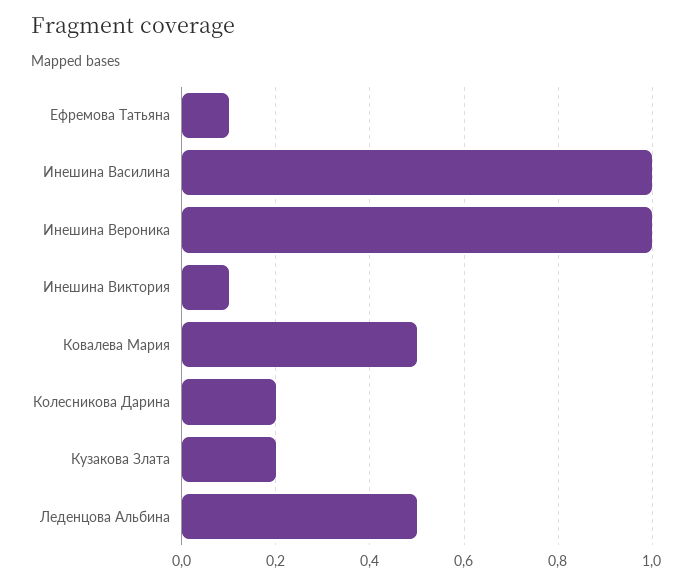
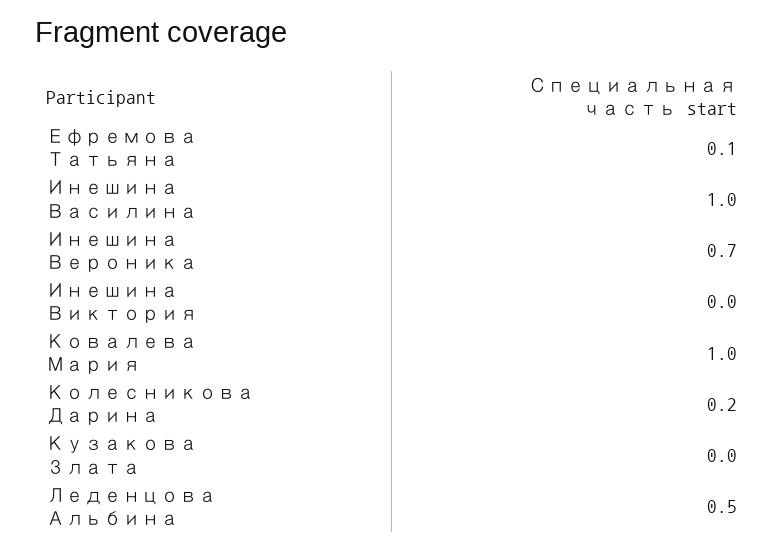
  {
    "Ефремова Татьяна": 0.1,
    "Инешина Василина": 1,
-   "Инешина Вероника": 1,
+   "Инешина Вероника": 0.7,
-   "Инешина Виктория": 0.1,
+   "Инешина Виктория": 0,
-   "Ковалева Мария": 0.5,
+   "Ковалева Мария": 1,
    "Колесникова Дарина": 0.2,
-   "Кузакова Злата": 0.2,
+   "Кузакова Злата": 0,
    "Леденцова Альбина": 0.5
  }

